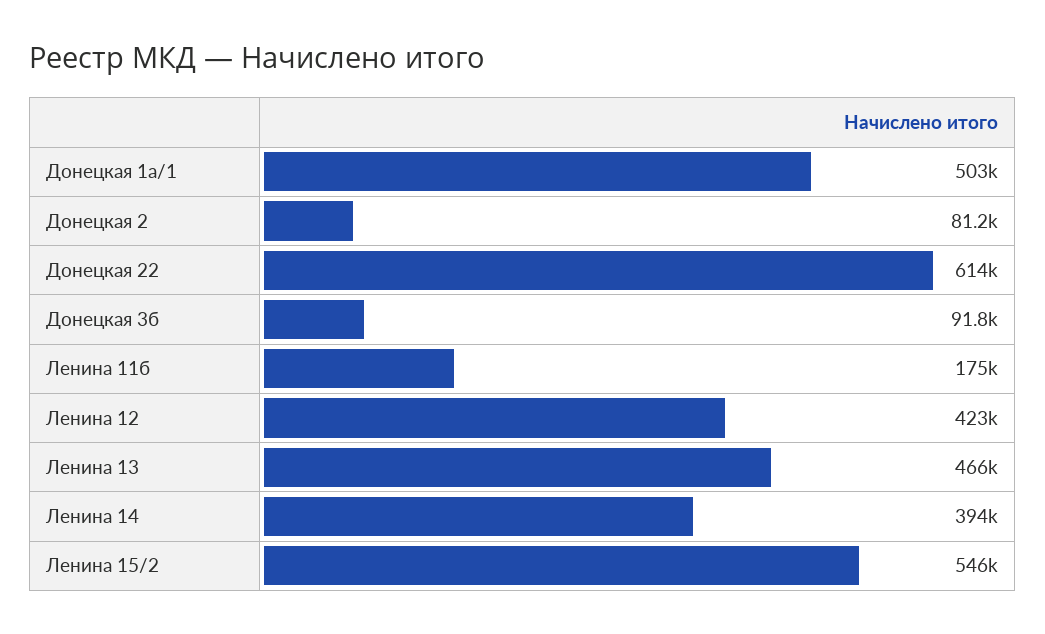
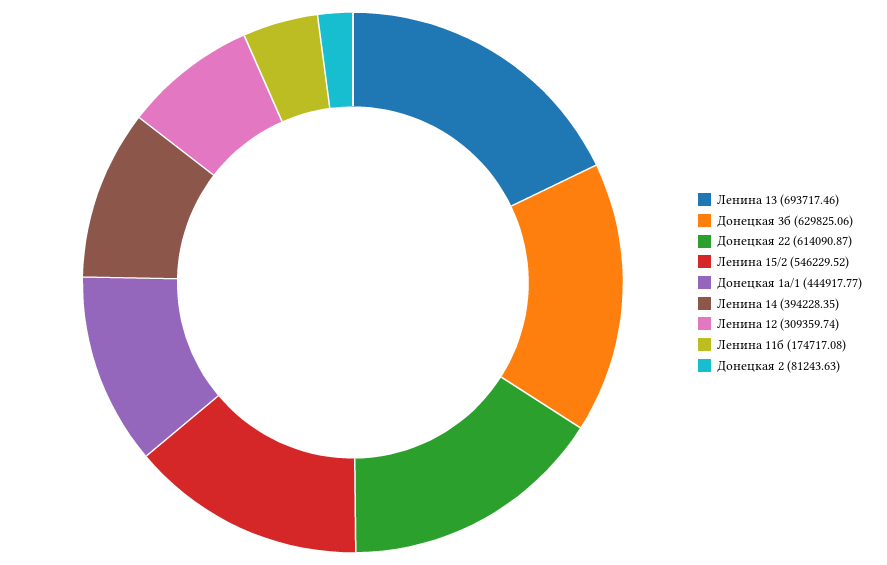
  {
-   "Донецкая 1а/1": 503000,
+   "Донецкая 1а/1": 444917.77,
    "Донецкая 2": 81243.63,
    "Донецкая 22": 614090.87,
-   "Донецкая 3б": 91800,
+   "Донецкая 3б": 629825.06,
    "Ленина 11б": 174717.08,
-   "Ленина 12": 423000,
+   "Ленина 12": 309359.74,
-   "Ленина 13": 466000,
+   "Ленина 13": 693717.46,
    "Ленина 14": 394228.35,
    "Ленина 15/2": 546229.52
  }

